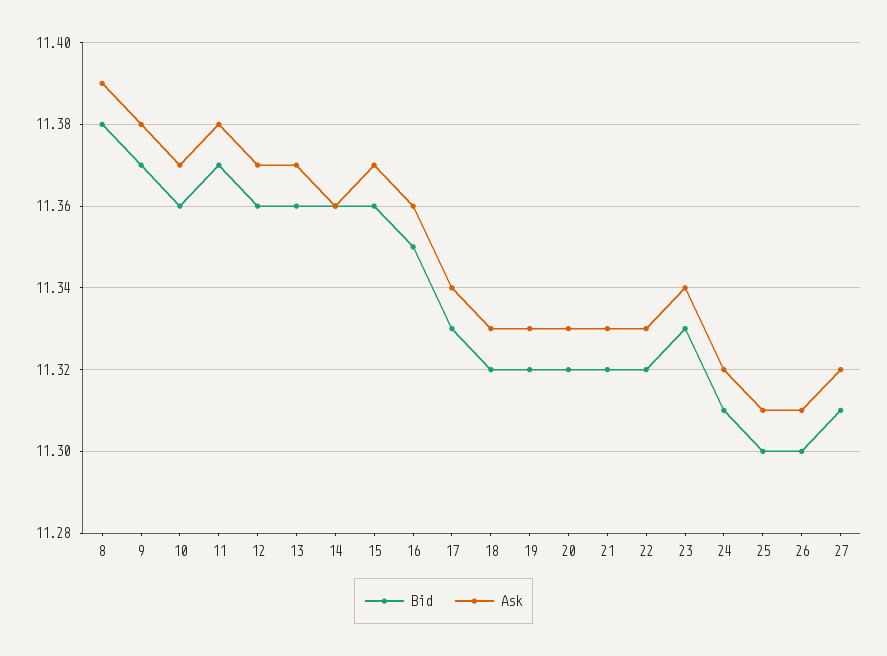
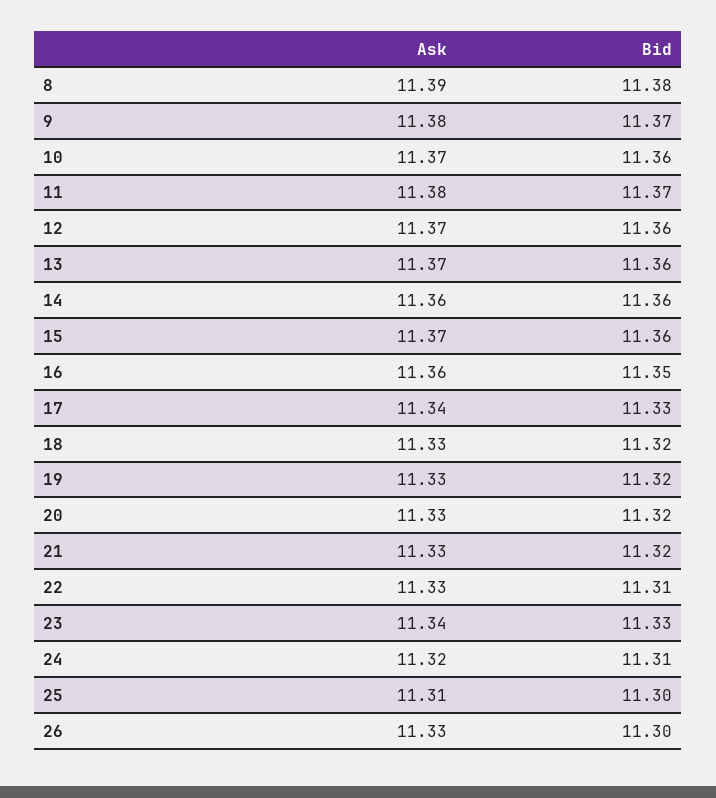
  {
    "Bid": {
      "8": 11.38,
      "9": 11.37,
      "10": 11.36,
      "11": 11.37,
      "12": 11.36,
      "13": 11.36,
      "14": 11.36,
      "15": 11.36,
      "16": 11.35,
      "17": 11.33,
      "18": 11.32,
      "19": 11.32,
      "20": 11.32,
      "21": 11.32,
-     "22": 11.32,
+     "22": 11.31,
      "23": 11.33,
      "24": 11.31,
      "25": 11.3,
-     "26": 11.3,
+     "26": 11.3
-     "27": 11.31
    },
    "Ask": {
      "8": 11.39,
      "9": 11.38,
      "10": 11.37,
      "11": 11.38,
      "12": 11.37,
      "13": 11.37,
      "14": 11.36,
      "15": 11.37,
      "16": 11.36,
      "17": 11.34,
      "18": 11.33,
      "19": 11.33,
      "20": 11.33,
      "21": 11.33,
      "22": 11.33,
      "23": 11.34,
      "24": 11.32,
      "25": 11.31,
-     "26": 11.31,
+     "26": 11.33
-     "27": 11.32
    }
  }

